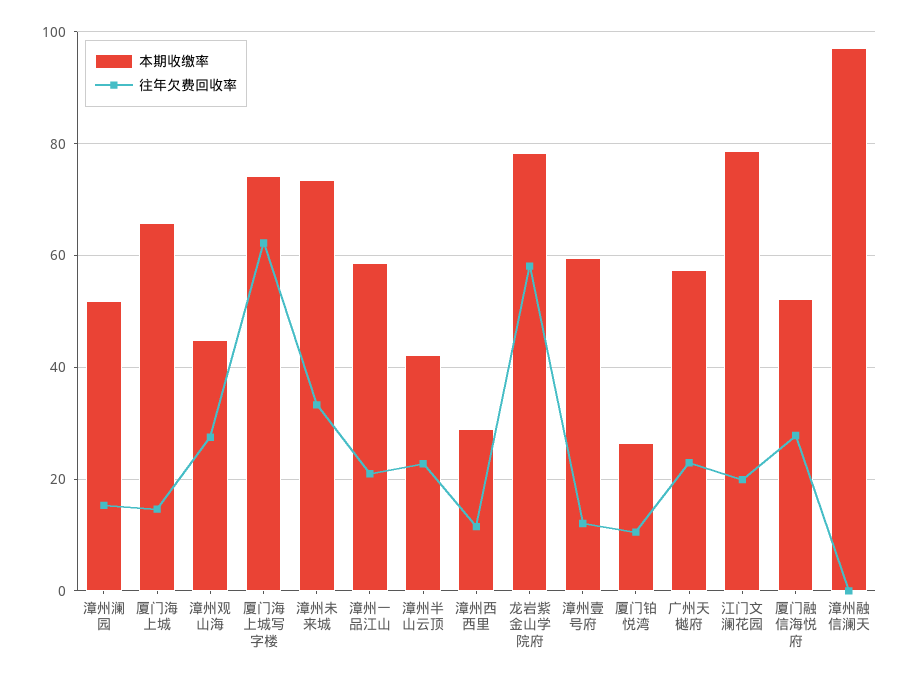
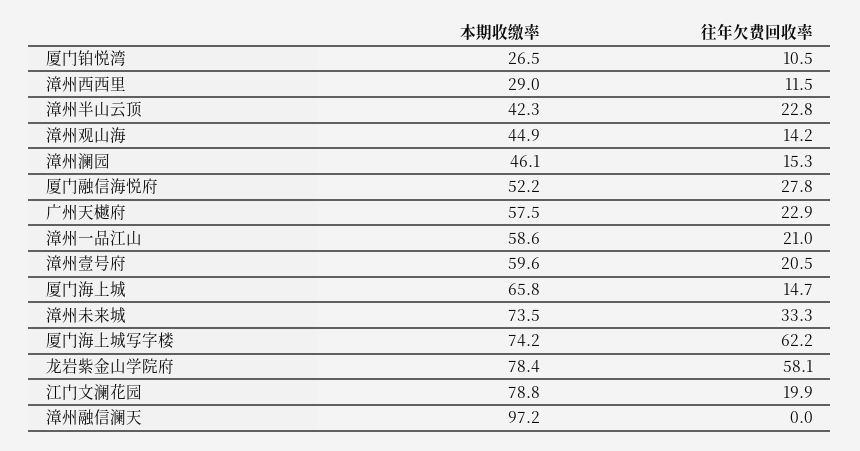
  {
    "本期收缴率": {
-     "漳州澜园": 52,
+     "漳州澜园": 46.1,
      "厦门海上城": 65.8,
      "漳州观山海": 44.9,
      "厦门海上城写字楼": 74.2,
      "漳州未来城": 73.5,
      "漳州一品江山": 58.6,
      "漳州半山云顶": 42.3,
      "漳州西西里": 29,
      "龙岩紫金山学院府": 78.4,
      "漳州壹号府": 59.6,
      "厦门铂悦湾": 26.5,
      "广州天樾府": 57.5,
      "江门文澜花园": 78.8,
      "厦门融信海悦府": 52.2,
      "漳州融信澜天": 97.2
    },
    "往年欠费回收率": {
      "漳州澜园": 15.3,
      "厦门海上城": 14.7,
-     "漳州观山海": 28,
+     "漳州观山海": 14.2,
      "厦门海上城写字楼": 62.2,
      "漳州未来城": 33.3,
      "漳州一品江山": 21,
      "漳州半山云顶": 22.8,
      "漳州西西里": 11.5,
      "龙岩紫金山学院府": 58.1,
-     "漳州壹号府": 12,
+     "漳州壹号府": 20.5,
      "厦门铂悦湾": 10.5,
      "广州天樾府": 22.9,
      "江门文澜花园": 19.9,
      "厦门融信海悦府": 27.8,
      "漳州融信澜天": 0
    }
  }

